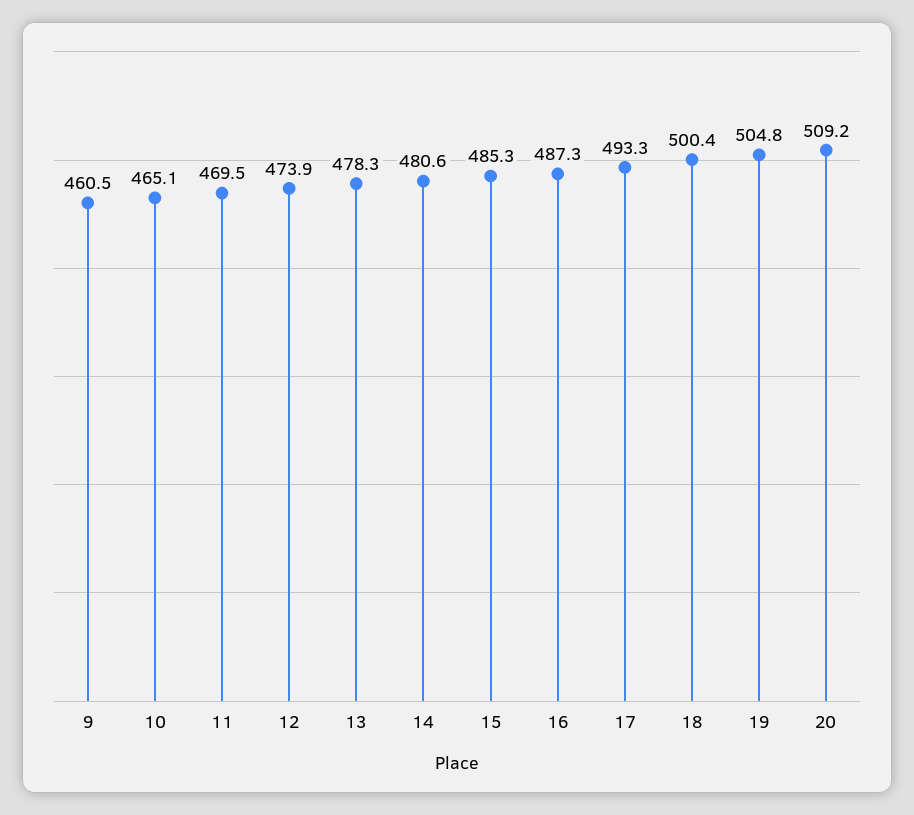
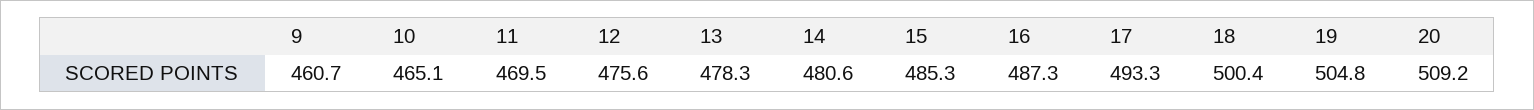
  {
-   "9": 460.5,
+   "9": 460.7,
    "10": 465.1,
    "11": 469.5,
-   "12": 473.9,
+   "12": 475.6,
    "13": 478.3,
    "14": 480.6,
    "15": 485.3,
    "16": 487.3,
    "17": 493.3,
    "18": 500.4,
    "19": 504.8,
    "20": 509.2
  }

